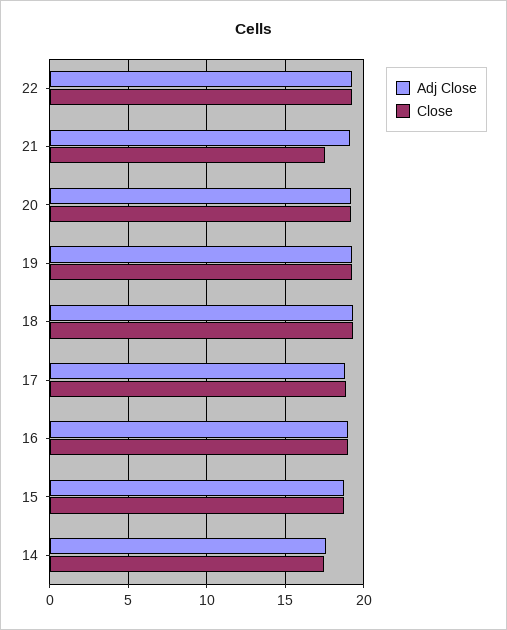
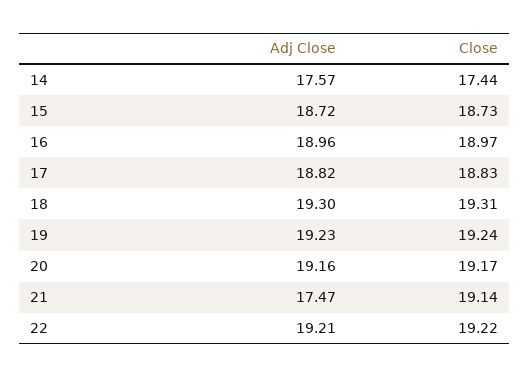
  {
    "Adj Close": {
      "22": 19.21,
-     "21": 19,
+     "21": 17.47,
      "20": 19.16,
      "19": 19.23,
      "18": 19.3,
      "17": 18.82,
      "16": 18.96,
      "15": 18.72,
      "14": 17.57
    },
    "Close": {
      "22": 19.22,
-     "21": 17.5,
+     "21": 19.14,
      "20": 19.17,
      "19": 19.24,
      "18": 19.31,
      "17": 18.83,
      "16": 18.97,
      "15": 18.73,
      "14": 17.44
    }
  }

